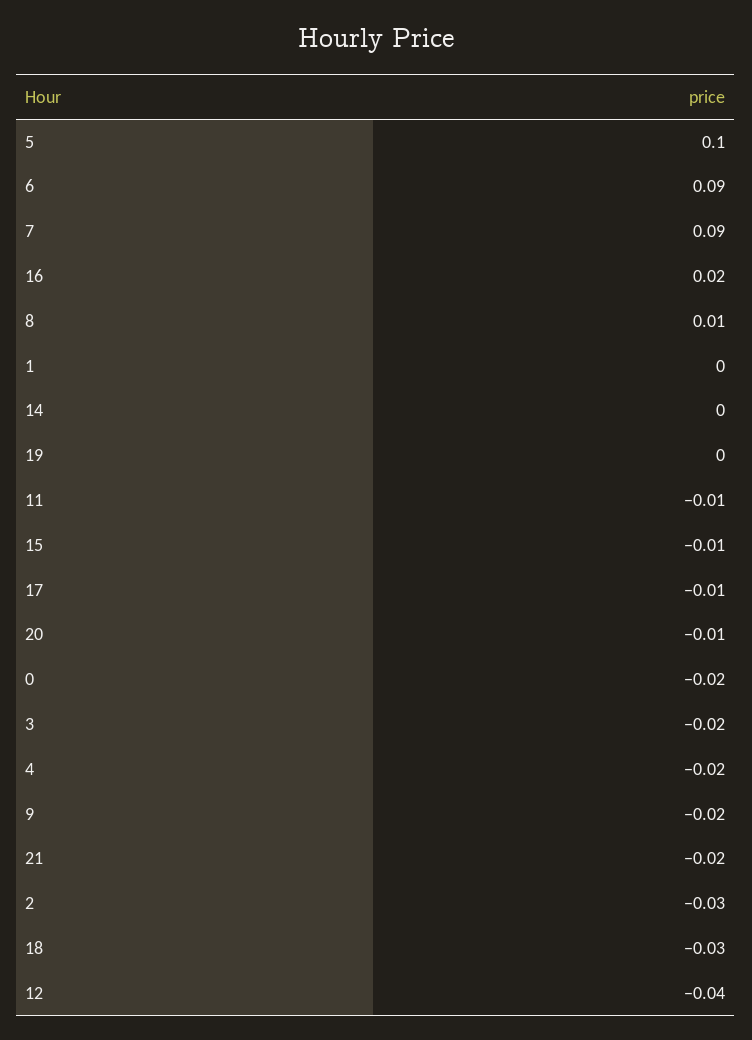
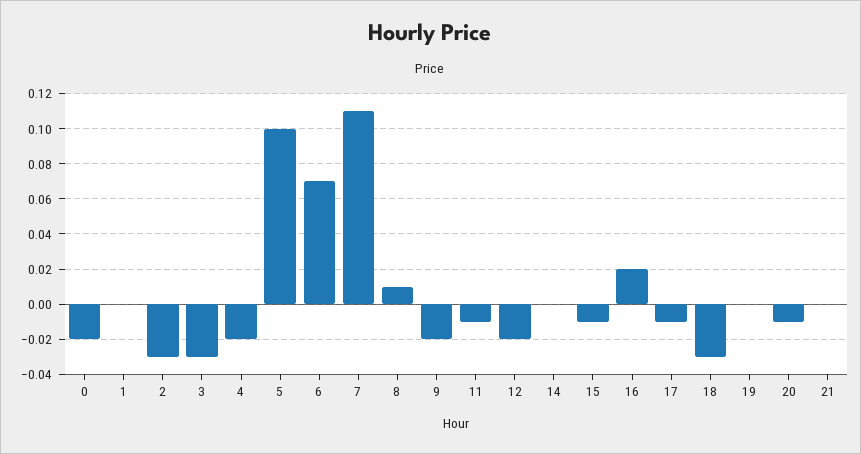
  {
    "5": 0.1,
-   "6": 0.09,
+   "6": 0.07,
-   "7": 0.09,
+   "7": 0.11,
    "16": 0.02,
    "8": 0.01,
    "1": 0,
    "14": 0,
    "19": 0,
    "11": -0.01,
    "15": -0.01,
    "17": -0.01,
    "20": -0.01,
    "0": -0.02,
-   "3": -0.02,
+   "3": -0.03,
    "4": -0.02,
    "9": -0.02,
-   "21": -0.02,
+   "21": 0,
    "2": -0.03,
    "18": -0.03,
-   "12": -0.04
+   "12": -0.02
  }

